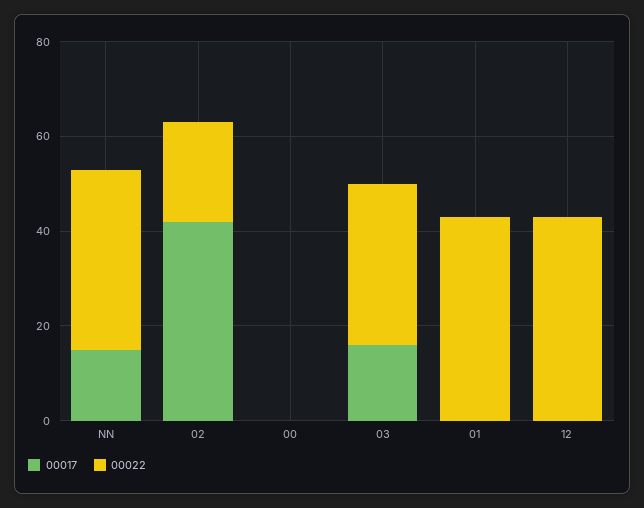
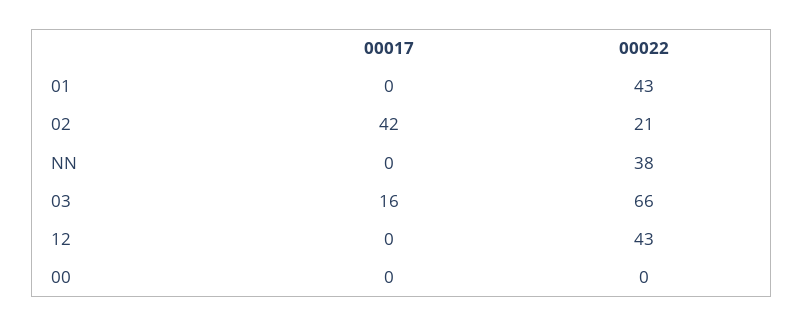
  {
    "00017": {
-     "NN": 15,
+     "NN": 0,
      "02": 42,
      "00": 0,
      "03": 16,
      "01": 0,
      "12": 0
    },
    "00022": {
      "NN": 38,
      "02": 21,
      "00": 0,
-     "03": 35,
+     "03": 66,
      "01": 43,
      "12": 43
    }
  }

